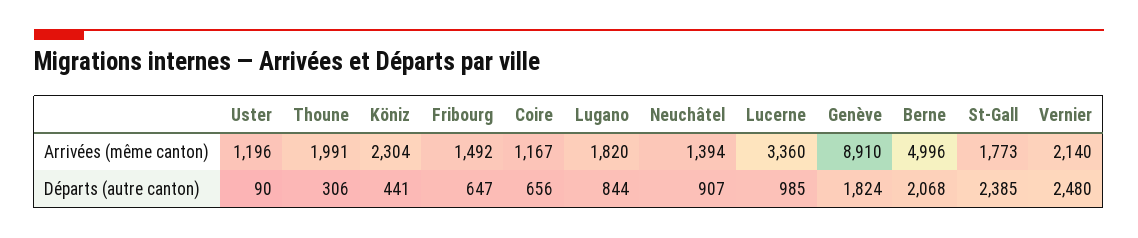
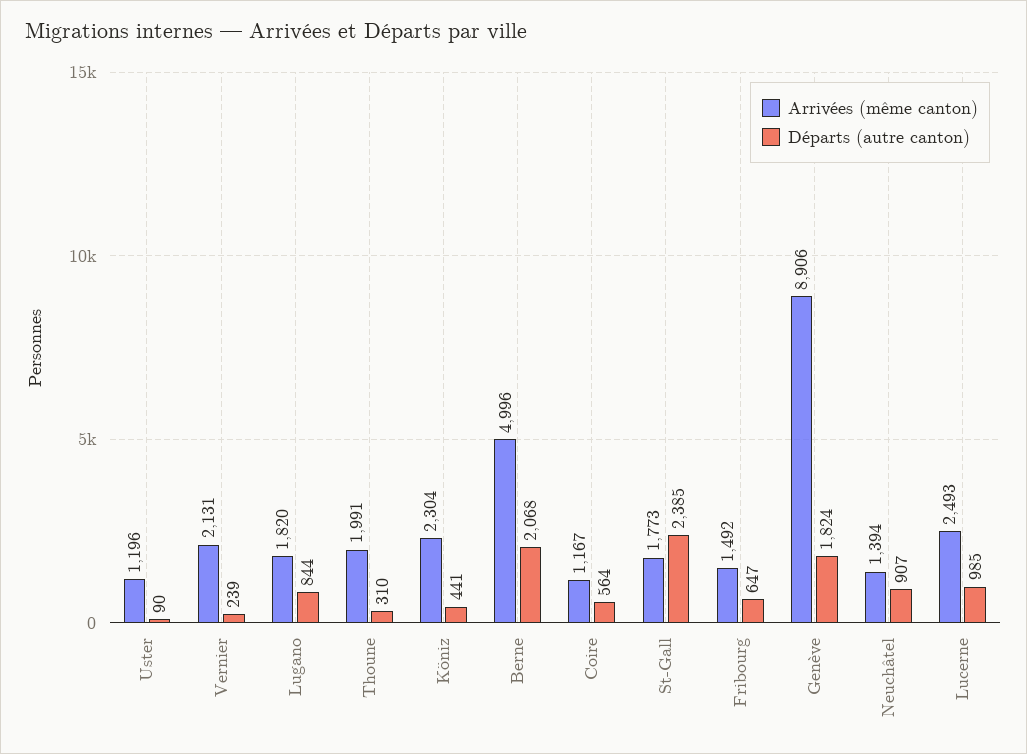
  {
    "Arrivées (même canton)": {
      "Uster": 1196,
      "Thoune": 1991,
      "Köniz": 2304,
      "Fribourg": 1492,
      "Coire": 1167,
      "Lugano": 1820,
      "Neuchâtel": 1394,
-     "Lucerne": 3360,
+     "Lucerne": 2493,
-     "Genève": 8910,
+     "Genève": 8906,
      "Berne": 4996,
      "St-Gall": 1773,
-     "Vernier": 2140
+     "Vernier": 2131
    },
    "Départs (autre canton)": {
      "Uster": 90,
-     "Thoune": 306,
+     "Thoune": 310,
      "Köniz": 441,
      "Fribourg": 647,
-     "Coire": 656,
+     "Coire": 564,
      "Lugano": 844,
      "Neuchâtel": 907,
      "Lucerne": 985,
      "Genève": 1824,
      "Berne": 2068,
      "St-Gall": 2385,
-     "Vernier": 2480
+     "Vernier": 239
    }
  }

